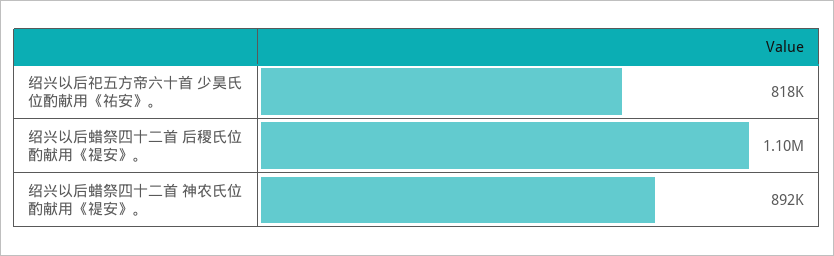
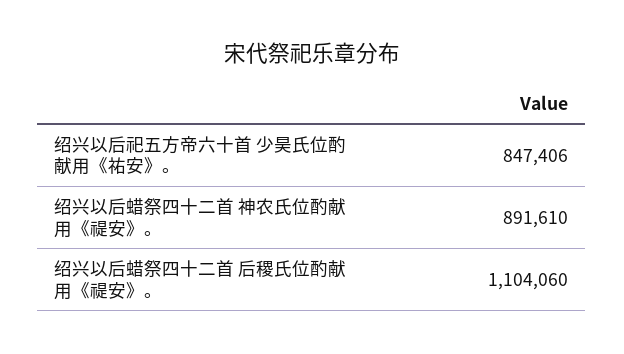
  {
-   "绍兴以后祀五方帝六十首 少昊氏位酌献用《祐安》。": 818000,
+   "绍兴以后祀五方帝六十首 少昊氏位酌献用《祐安》。": 847406,
    "绍兴以后蜡祭四十二首 后稷氏位酌献用《禔安》。": 1104060,
    "绍兴以后蜡祭四十二首 神农氏位酌献用《禔安》。": 891610
  }

